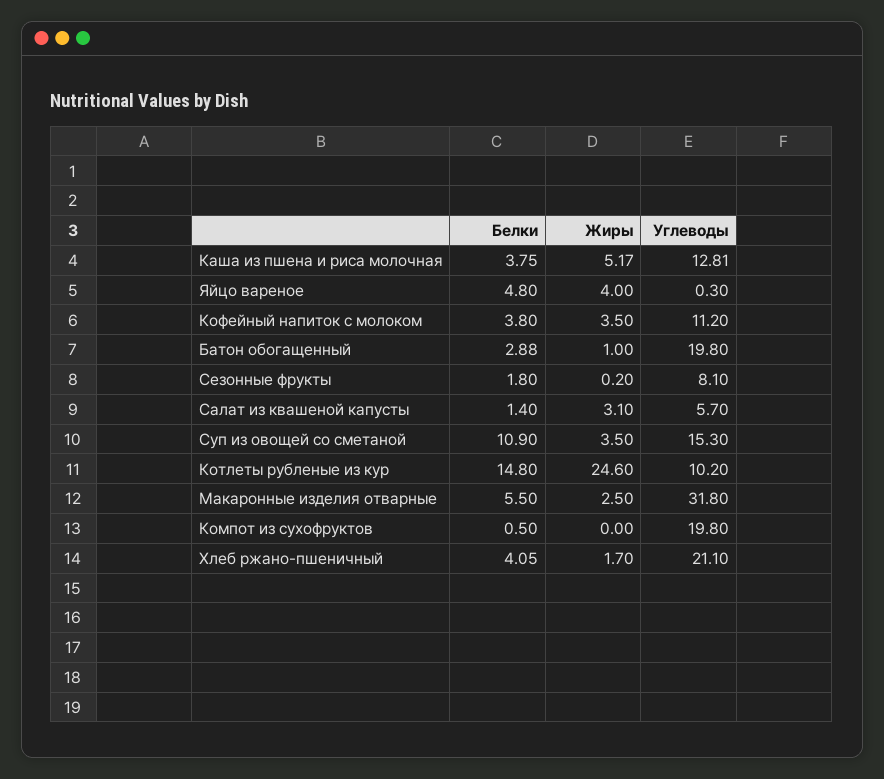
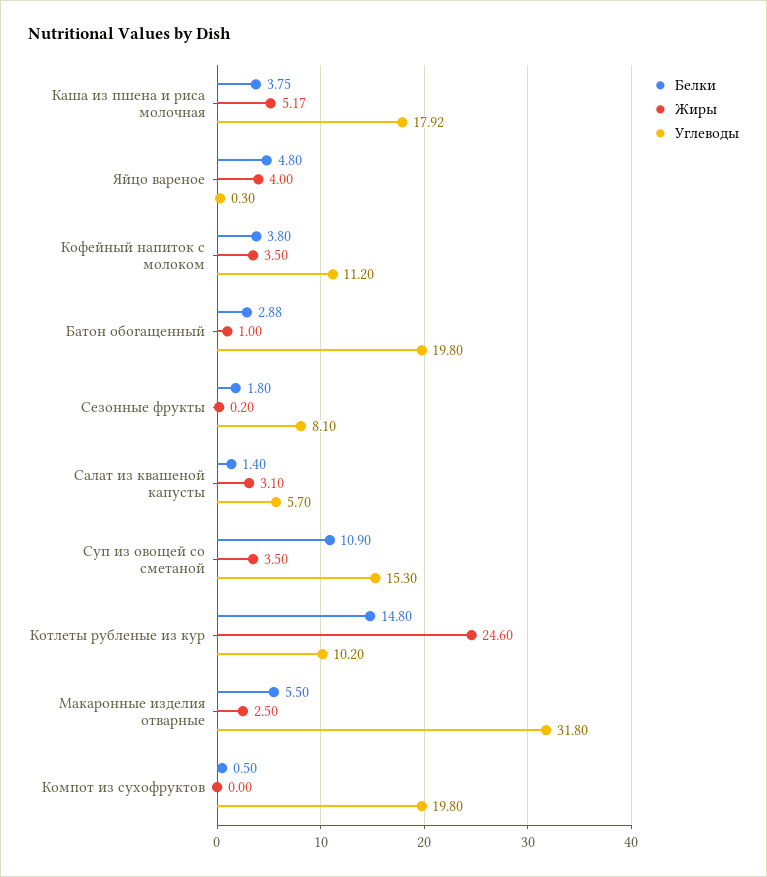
  {
    "Белки": {
      "Каша из пшена и риса молочная": 3.75,
      "Яйцо вареное": 4.8,
      "Кофейный напиток с молоком": 3.8,
      "Батон обогащенный": 2.88,
      "Сезонные фрукты": 1.8,
      "Салат из квашеной капусты": 1.4,
      "Суп из овощей со сметаной": 10.9,
      "Котлеты рубленые из кур": 14.8,
      "Макаронные изделия отварные": 5.5,
-     "Компот из сухофруктов": 0.5,
+     "Компот из сухофруктов": 0.5
-     "Хлеб ржано-пшеничный": 4.05
    },
    "Жиры": {
      "Каша из пшена и риса молочная": 5.17,
      "Яйцо вареное": 4,
      "Кофейный напиток с молоком": 3.5,
      "Батон обогащенный": 1,
      "Сезонные фрукты": 0.2,
      "Салат из квашеной капусты": 3.1,
      "Суп из овощей со сметаной": 3.5,
      "Котлеты рубленые из кур": 24.6,
      "Макаронные изделия отварные": 2.5,
-     "Компот из сухофруктов": 0,
+     "Компот из сухофруктов": 0
-     "Хлеб ржано-пшеничный": 1.7
    },
    "Углеводы": {
-     "Каша из пшена и риса молочная": 12.81,
+     "Каша из пшена и риса молочная": 17.92,
      "Яйцо вареное": 0.3,
      "Кофейный напиток с молоком": 11.2,
      "Батон обогащенный": 19.8,
      "Сезонные фрукты": 8.1,
      "Салат из квашеной капусты": 5.7,
      "Суп из овощей со сметаной": 15.3,
      "Котлеты рубленые из кур": 10.2,
      "Макаронные изделия отварные": 31.8,
-     "Компот из сухофруктов": 19.8,
+     "Компот из сухофруктов": 19.8
-     "Хлеб ржано-пшеничный": 21.1
    }
  }

